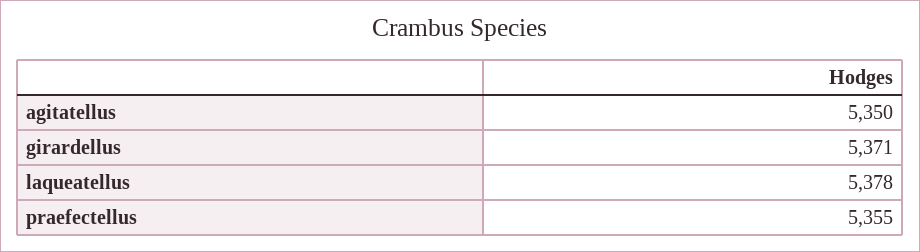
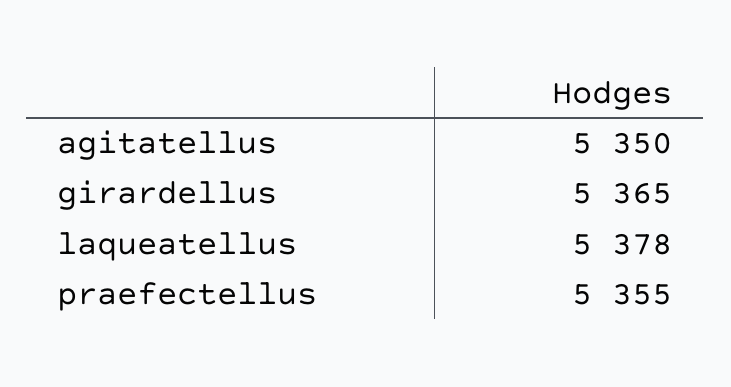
  {
    "agitatellus": 5350,
-   "girardellus": 5371,
+   "girardellus": 5365,
    "laqueatellus": 5378,
    "praefectellus": 5355
  }

